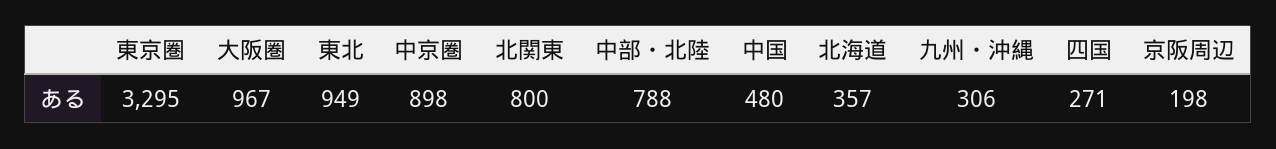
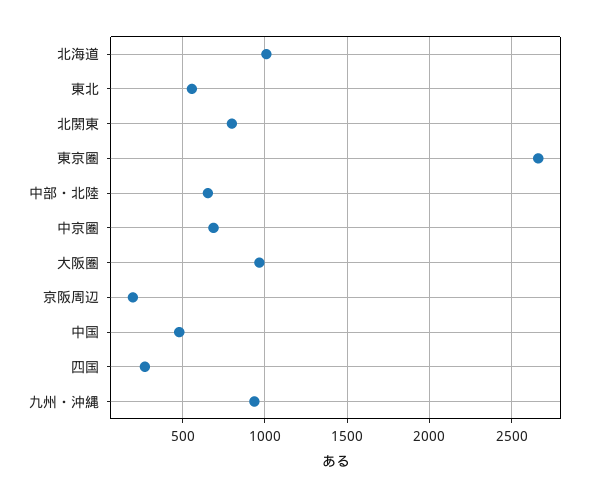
  {
-   "東京圏": 3295,
+   "東京圏": 2650,
    "大阪圏": 967,
-   "東北": 949,
+   "東北": 550,
-   "中京圏": 898,
+   "中京圏": 700,
    "北関東": 800,
-   "中部・北陸": 788,
+   "中部・北陸": 650,
    "中国": 480,
-   "北海道": 357,
+   "北海道": 1000,
-   "九州・沖縄": 306,
+   "九州・沖縄": 950,
    "四国": 271,
    "京阪周辺": 198
  }

